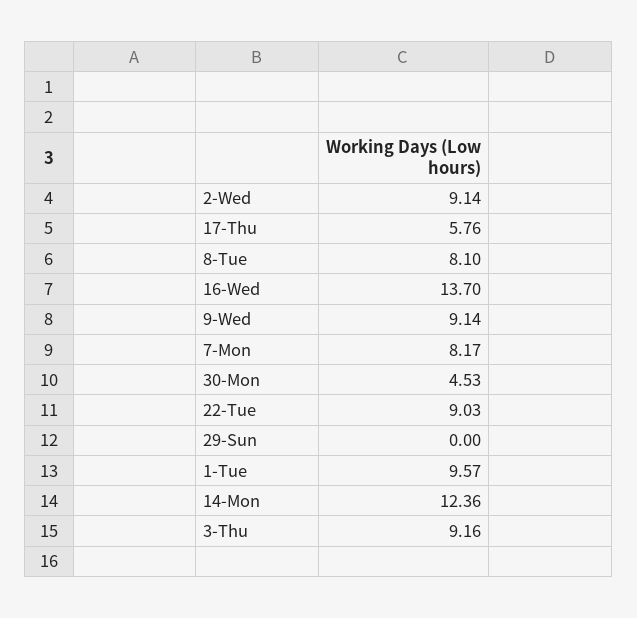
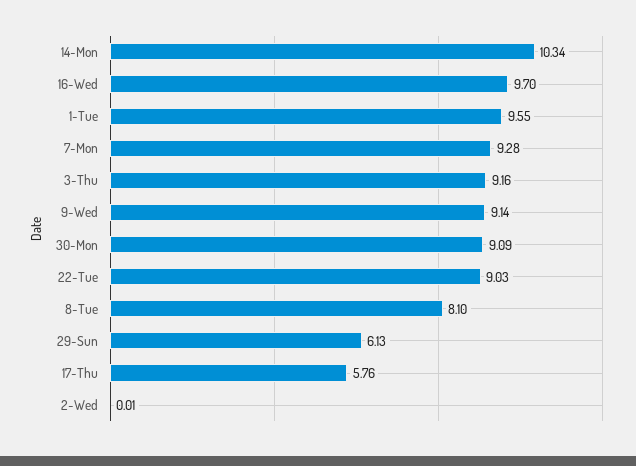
  {
-   "2-Wed": 9.14,
+   "2-Wed": 0.01,
    "17-Thu": 5.76,
    "8-Tue": 8.1,
-   "16-Wed": 13.7,
+   "16-Wed": 9.7,
    "9-Wed": 9.14,
-   "7-Mon": 8.17,
+   "7-Mon": 9.28,
-   "30-Mon": 4.53,
+   "30-Mon": 9.09,
    "22-Tue": 9.03,
-   "29-Sun": 0,
+   "29-Sun": 6.13,
-   "1-Tue": 9.57,
+   "1-Tue": 9.55,
-   "14-Mon": 12.36,
+   "14-Mon": 10.34,
    "3-Thu": 9.16
  }

